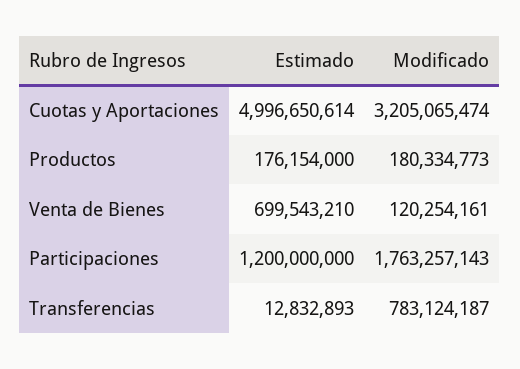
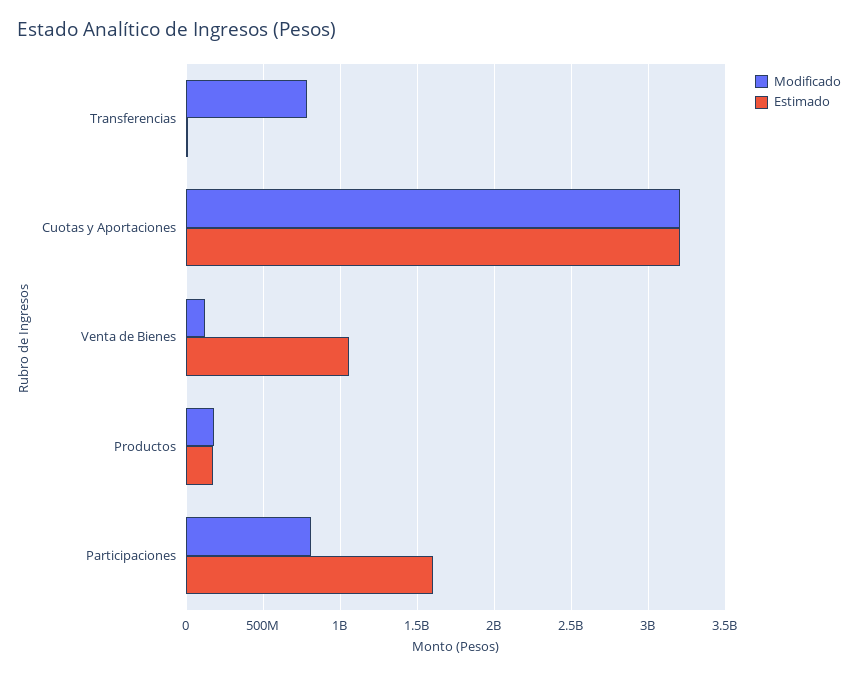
  {
    "Estimado": {
-     "Cuotas y Aportaciones": 4996650614,
+     "Cuotas y Aportaciones": 3200000000,
      "Productos": 176154000,
-     "Venta de Bienes": 699543210,
+     "Venta de Bienes": 1050000000,
-     "Participaciones": 1200000000,
+     "Participaciones": 1600000000,
      "Transferencias": 12832893
    },
    "Modificado": {
      "Cuotas y Aportaciones": 3205065474,
      "Productos": 180334773,
      "Venta de Bienes": 120254161,
-     "Participaciones": 1763257143,
+     "Participaciones": 800000000,
      "Transferencias": 783124187
    }
  }

